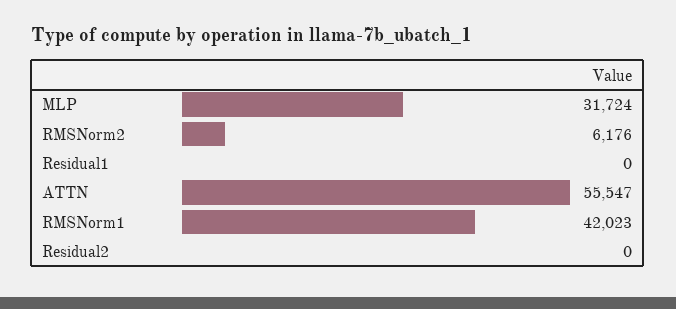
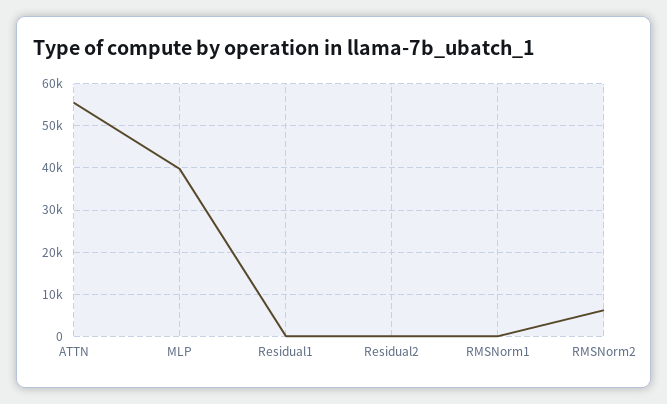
  {
-   "MLP": 31724,
+   "MLP": 40000,
    "RMSNorm2": 6176,
    "Residual1": 0,
    "ATTN": 55547,
-   "RMSNorm1": 42023,
+   "RMSNorm1": 0,
    "Residual2": 0
  }

